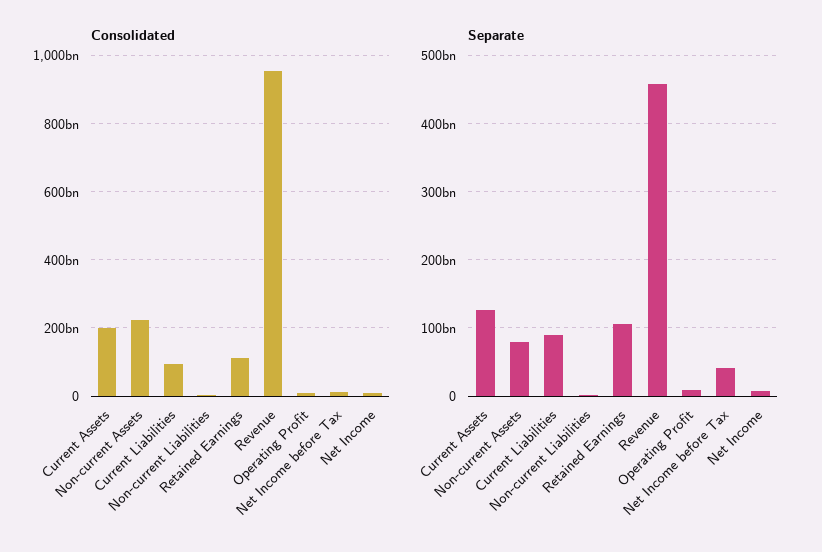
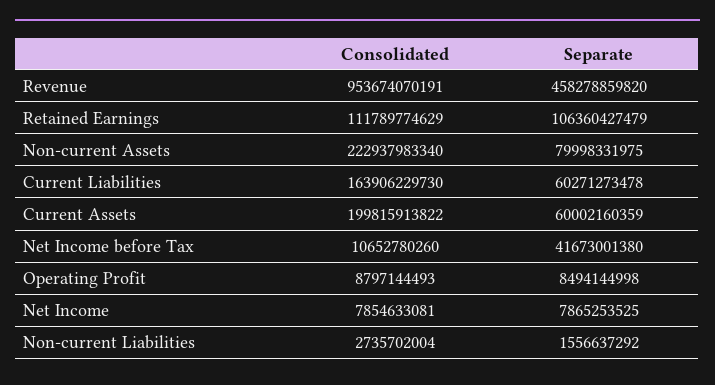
  {
    "Consolidated": {
      "Current Assets": 199815913822,
      "Non-current Assets": 222937983340,
-     "Current Liabilities": 100000000000,
+     "Current Liabilities": 163906229730,
      "Non-current Liabilities": 2735702004,
      "Retained Earnings": 111789774629,
      "Revenue": 953674070191,
      "Operating Profit": 8797144493,
      "Net Income before Tax": 10652780260,
      "Net Income": 7854633081
    },
    "Separate": {
-     "Current Assets": 130000000000,
+     "Current Assets": 60002160359,
      "Non-current Assets": 79998331975,
-     "Current Liabilities": 90000000000,
+     "Current Liabilities": 60271273478,
      "Non-current Liabilities": 1556637292,
      "Retained Earnings": 106360427479,
      "Revenue": 458278859820,
      "Operating Profit": 8494144998,
      "Net Income before Tax": 41673001380,
      "Net Income": 7865253525
    }
  }

